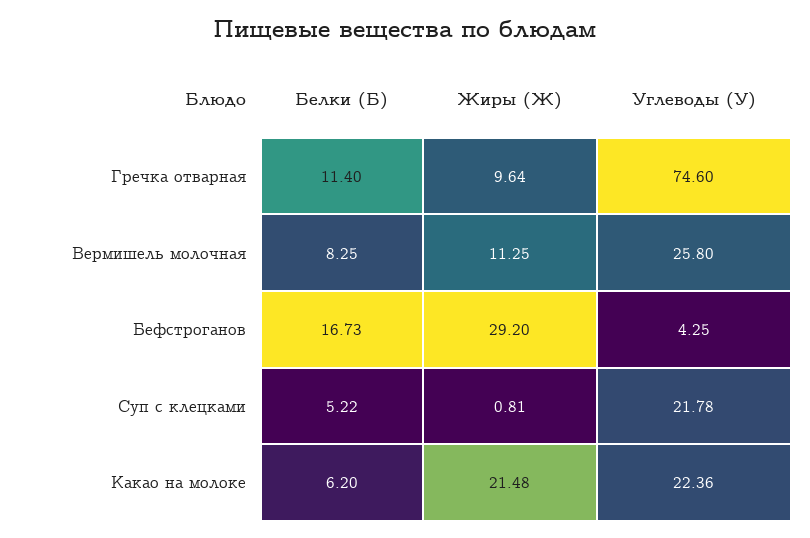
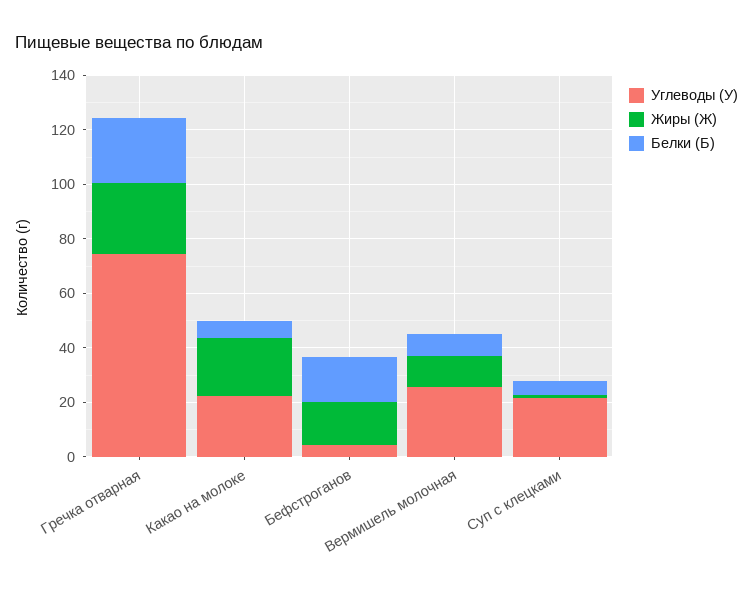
  {
    "Белки (Б)": {
-     "Гречка отварная": 11.4,
+     "Гречка отварная": 25,
      "Вермишель молочная": 8.25,
      "Бефстроганов": 16.73,
      "Суп с клецками": 5.22,
      "Какао на молоке": 6.2
    },
    "Жиры (Ж)": {
-     "Гречка отварная": 9.64,
+     "Гречка отварная": 25,
      "Вермишель молочная": 11.25,
-     "Бефстроганов": 29.2,
+     "Бефстроганов": 15,
      "Суп с клецками": 0.81,
      "Какао на молоке": 21.48
    },
    "Углеводы (У)": {
      "Гречка отварная": 74.6,
      "Вермишель молочная": 25.8,
      "Бефстроганов": 4.25,
      "Суп с клецками": 21.78,
      "Какао на молоке": 22.36
    }
  }

